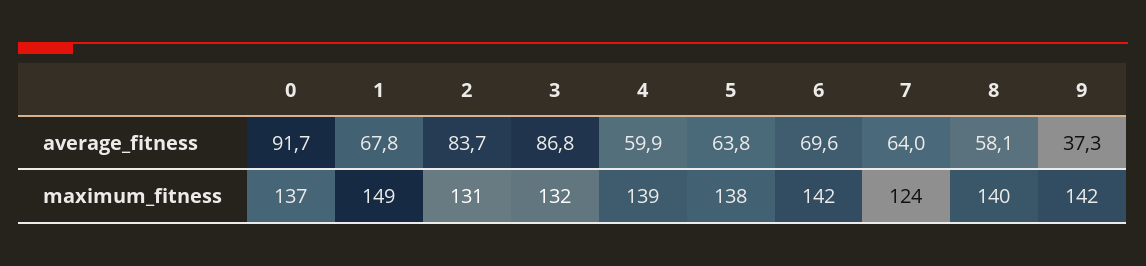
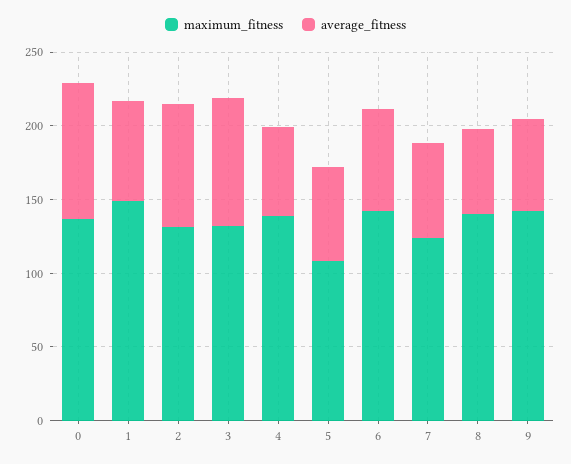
  {
    "average_fitness": {
      "0": 91.7,
      "1": 67.8,
      "2": 83.7,
      "3": 86.8,
      "4": 59.9,
      "5": 63.8,
      "6": 69.6,
      "7": 64,
      "8": 58.1,
-     "9": 37.3
+     "9": 60
    },
    "maximum_fitness": {
      "0": 137,
      "1": 149,
      "2": 131,
      "3": 132,
      "4": 139,
-     "5": 138,
+     "5": 110,
      "6": 142,
      "7": 124,
      "8": 140,
      "9": 142
    }
  }

